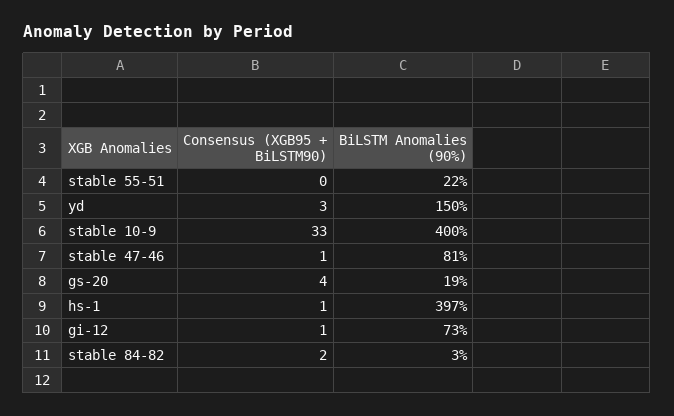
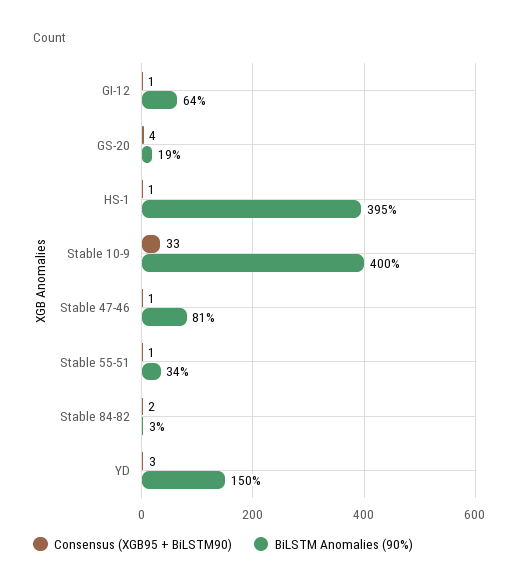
  {
    "Consensus (XGB95 + BiLSTM90)": {
-     "stable 55-51": 0,
+     "stable 55-51": 1,
      "yd": 3,
      "stable 10-9": 33,
      "stable 47-46": 1,
      "gs-20": 4,
      "hs-1": 1,
      "gi-12": 1,
      "stable 84-82": 2
    },
    "BiLSTM Anomalies (90%)": {
-     "stable 55-51": 22,
+     "stable 55-51": 34,
      "yd": 150,
      "stable 10-9": 400,
      "stable 47-46": 81,
      "gs-20": 19,
-     "hs-1": 397,
+     "hs-1": 395,
-     "gi-12": 73,
+     "gi-12": 64,
      "stable 84-82": 3
    }
  }

